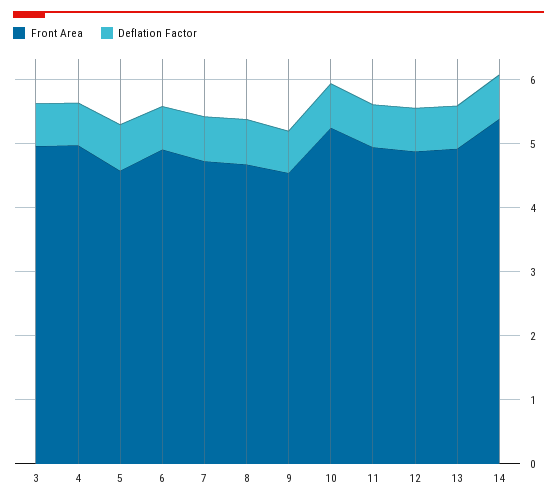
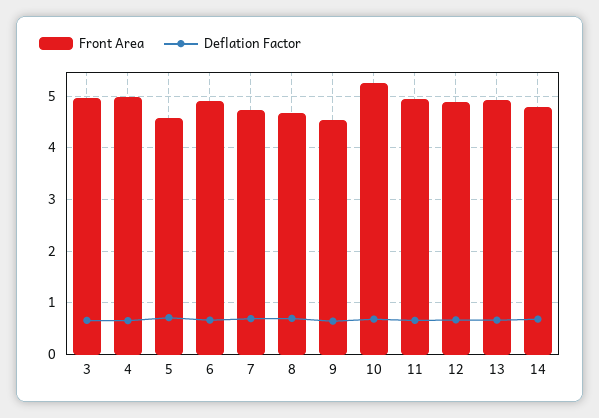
  {
    "Front Area": {
      "3": 5,
      "4": 5,
      "5": 4.6,
      "6": 5,
      "7": 4.8,
      "8": 4.6,
      "9": 4.6,
      "10": 5.2,
      "11": 5,
      "12": 4.8,
      "13": 5,
-     "14": 5.4
+     "14": 4.8
    },
    "Deflation Factor": {
      "3": 0.6,
      "4": 0.6,
      "5": 0.8,
      "6": 0.6,
      "7": 0.6,
      "8": 0.8,
      "9": 0.6,
      "10": 0.6,
      "11": 0.6,
      "12": 0.6,
      "13": 0.6,
      "14": 0.6
    }
  }

